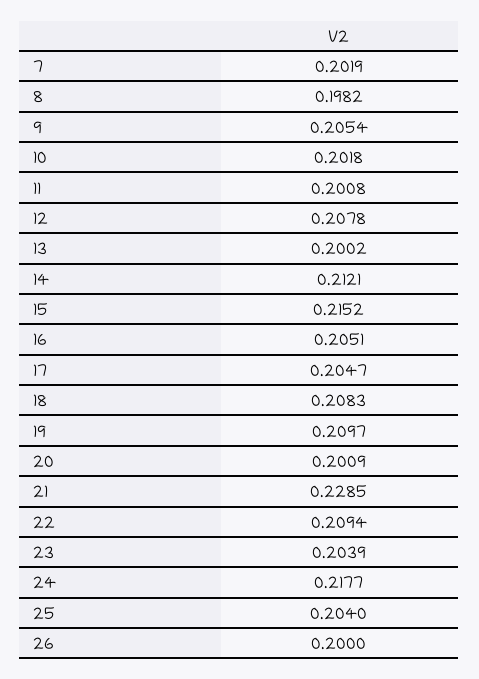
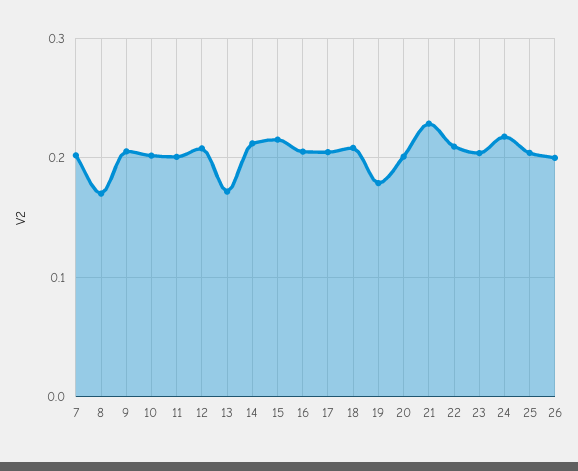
  {
    "7": 0.2019,
-   "8": 0.1982,
+   "8": 0.17,
    "9": 0.2054,
    "10": 0.2018,
    "11": 0.2008,
    "12": 0.2078,
-   "13": 0.2002,
+   "13": 0.17,
    "14": 0.2121,
    "15": 0.2152,
    "16": 0.2051,
    "17": 0.2047,
    "18": 0.2083,
-   "19": 0.2097,
+   "19": 0.18,
    "20": 0.2009,
    "21": 0.2285,
    "22": 0.2094,
    "23": 0.2039,
    "24": 0.2177,
    "25": 0.204,
    "26": 0.2
  }

